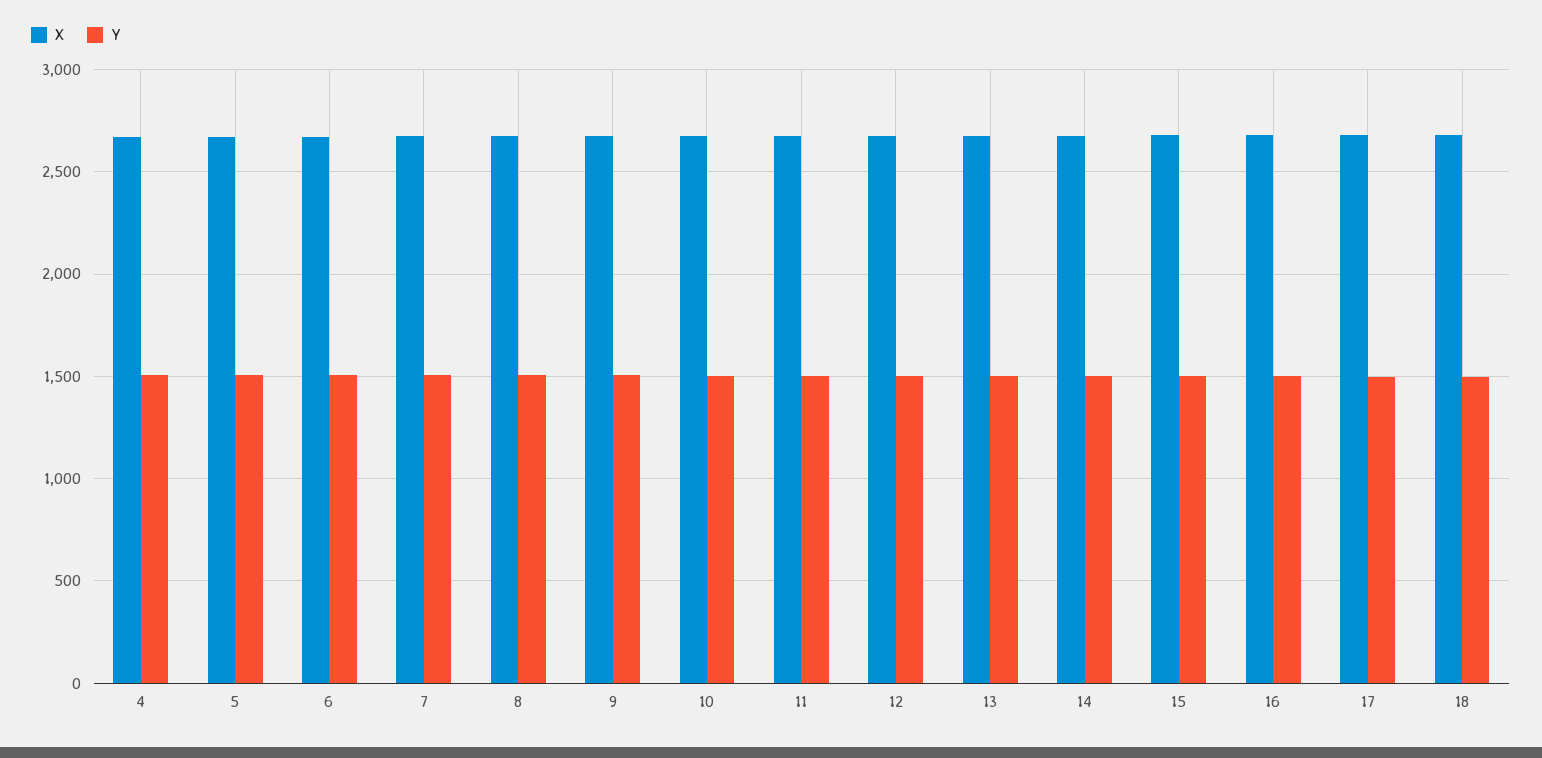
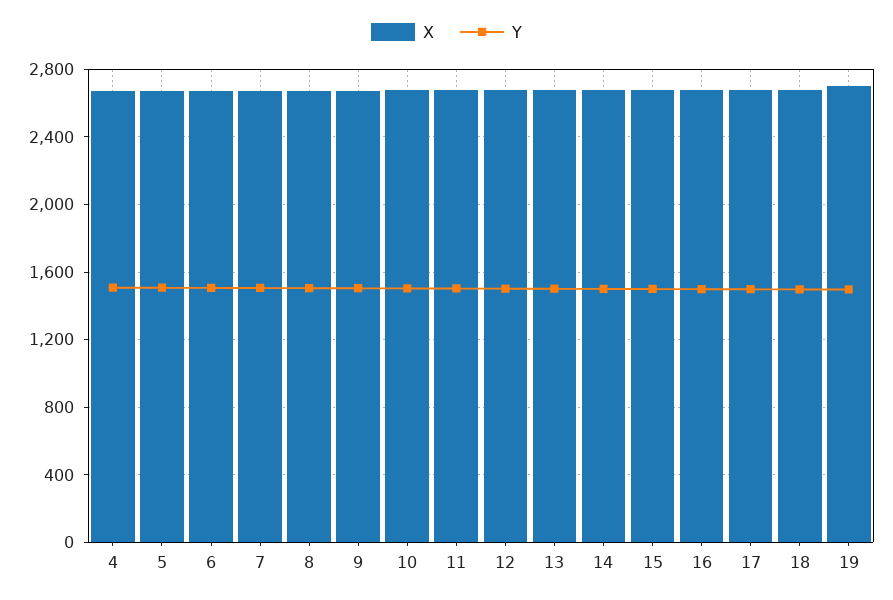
  {
    "X": {
      "4": 2650,
      "5": 2650,
      "6": 2650,
      "7": 2650,
      "8": 2650,
      "9": 2650,
      "10": 2650,
      "11": 2650,
      "12": 2700,
      "13": 2700,
      "14": 2700,
      "15": 2700,
      "16": 2700,
      "17": 2700,
-     "18": 2700
+     "18": 2700,
+     "19": 2700
    },
    "Y": {
      "4": 1500,
      "5": 1500,
      "6": 1500,
      "7": 1500,
      "8": 1500,
      "9": 1500,
      "10": 1500,
      "11": 1500,
      "12": 1500,
      "13": 1500,
      "14": 1500,
      "15": 1500,
      "16": 1500,
      "17": 1500,
-     "18": 1500
+     "18": 1500,
+     "19": 1500
    }
  }

